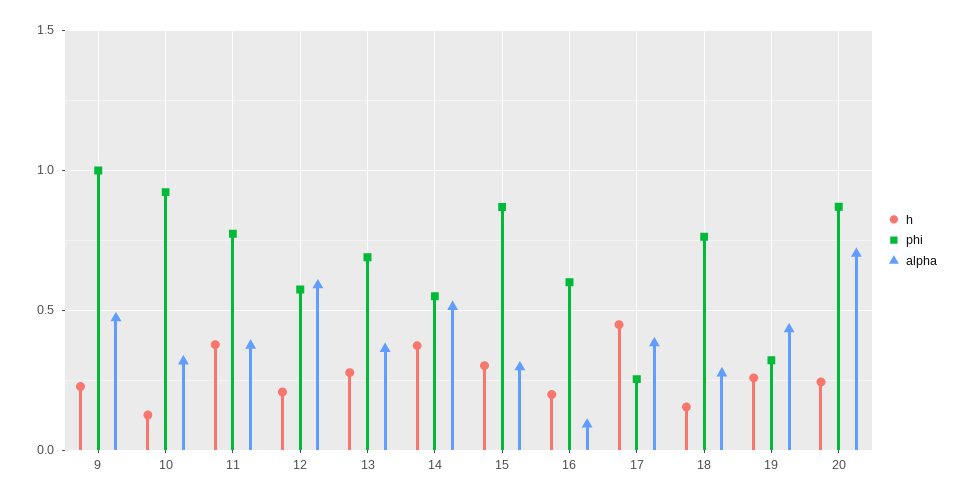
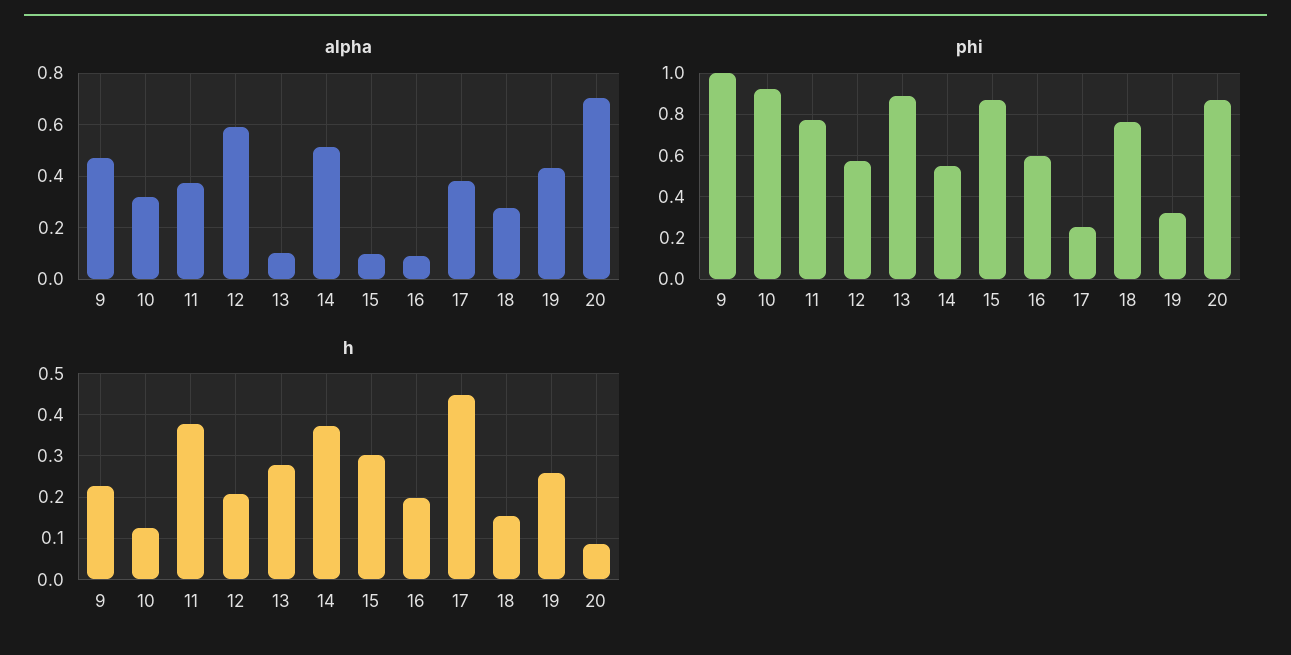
  {
    "h": {
      "9": 0.22,
      "10": 0.12,
      "11": 0.38,
      "12": 0.2,
      "13": 0.28,
      "14": 0.38,
      "15": 0.3,
      "16": 0.2,
      "17": 0.44,
      "18": 0.16,
      "19": 0.26,
-     "20": 0.25
+     "20": 0.08
    },
    "phi": {
      "9": 1,
      "10": 0.9,
      "11": 0.75,
      "12": 0.55,
-     "13": 0.7,
+     "13": 0.9,
      "14": 0.55,
      "15": 0.85,
      "16": 0.6,
      "17": 0.25,
      "18": 0.75,
      "19": 0.3,
      "20": 0.85
    },
    "alpha": {
      "9": 0.475,
      "10": 0.325,
      "11": 0.375,
      "12": 0.6,
-     "13": 0.35,
+     "13": 0.1,
      "14": 0.5,
-     "15": 0.3,
+     "15": 0.1,
      "16": 0.1,
      "17": 0.375,
      "18": 0.275,
      "19": 0.425,
      "20": 0.7
    }
  }

